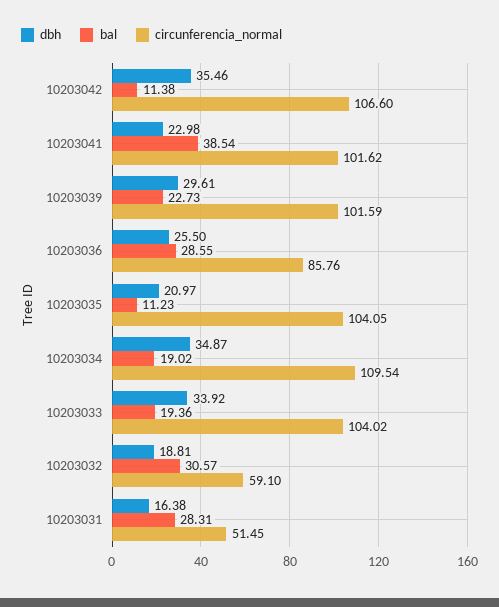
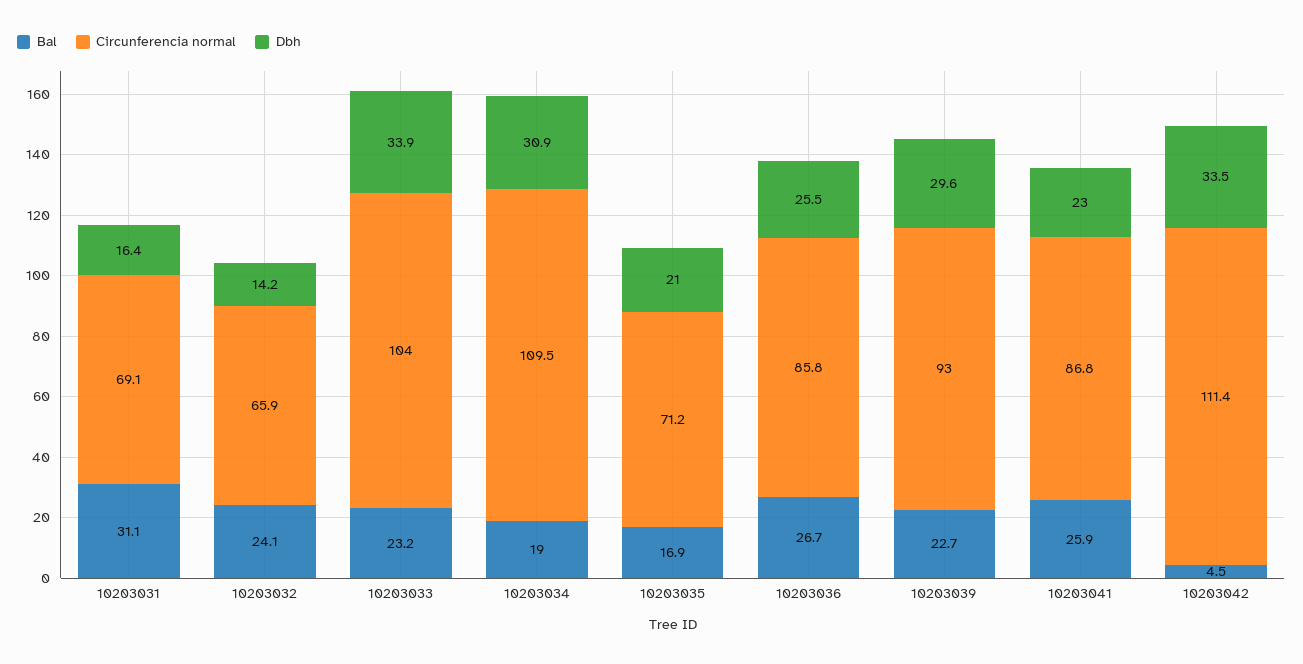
  {
    "dbh": {
-     "10203042": 35.46,
+     "10203042": 33.5,
      "10203041": 22.98,
      "10203039": 29.61,
      "10203036": 25.5,
      "10203035": 20.97,
-     "10203034": 34.87,
+     "10203034": 30.9,
      "10203033": 33.92,
-     "10203032": 18.81,
+     "10203032": 14.2,
      "10203031": 16.38
    },
    "bal": {
-     "10203042": 11.38,
+     "10203042": 4.5,
-     "10203041": 38.54,
+     "10203041": 25.9,
      "10203039": 22.73,
-     "10203036": 28.55,
+     "10203036": 26.7,
-     "10203035": 11.23,
+     "10203035": 16.9,
      "10203034": 19.02,
-     "10203033": 19.36,
+     "10203033": 23.2,
-     "10203032": 30.57,
+     "10203032": 24.1,
-     "10203031": 28.31
+     "10203031": 31.1
    },
    "circunferencia_normal": {
-     "10203042": 106.6,
+     "10203042": 111.4,
-     "10203041": 101.62,
+     "10203041": 86.8,
-     "10203039": 101.59,
+     "10203039": 93,
      "10203036": 85.76,
-     "10203035": 104.05,
+     "10203035": 71.2,
      "10203034": 109.54,
      "10203033": 104.02,
-     "10203032": 59.1,
+     "10203032": 65.9,
-     "10203031": 51.45
+     "10203031": 69.1
    }
  }

